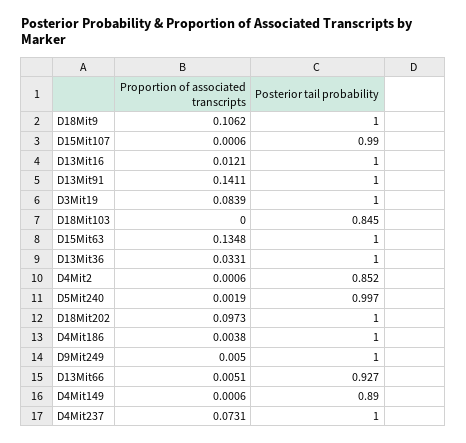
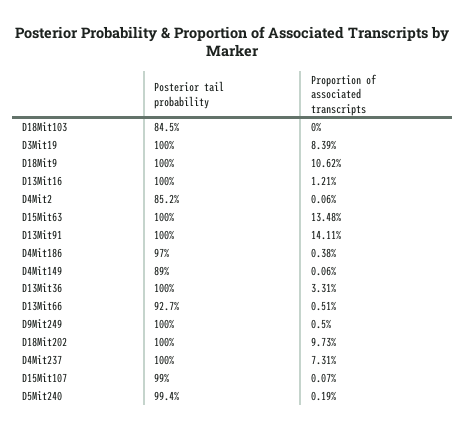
  {
    "Proportion of associated transcripts": {
      "D18Mit9": 0.1062,
-     "D15Mit107": 0.0006,
+     "D15Mit107": 0.0007,
      "D13Mit16": 0.0121,
      "D13Mit91": 0.1411,
      "D3Mit19": 0.0839,
      "D18Mit103": 0,
      "D15Mit63": 0.1348,
      "D13Mit36": 0.0331,
      "D4Mit2": 0.0006,
      "D5Mit240": 0.0019,
      "D18Mit202": 0.0973,
      "D4Mit186": 0.0038,
      "D9Mit249": 0.005,
      "D13Mit66": 0.0051,
      "D4Mit149": 0.0006,
      "D4Mit237": 0.0731
    },
    "Posterior tail probability": {
      "D18Mit9": 1,
      "D15Mit107": 0.99,
      "D13Mit16": 1,
      "D13Mit91": 1,
      "D3Mit19": 1,
      "D18Mit103": 0.845,
      "D15Mit63": 1,
      "D13Mit36": 1,
      "D4Mit2": 0.852,
-     "D5Mit240": 0.997,
+     "D5Mit240": 0.994,
      "D18Mit202": 1,
-     "D4Mit186": 1,
+     "D4Mit186": 0.97,
      "D9Mit249": 1,
      "D13Mit66": 0.927,
      "D4Mit149": 0.89,
      "D4Mit237": 1
    }
  }

